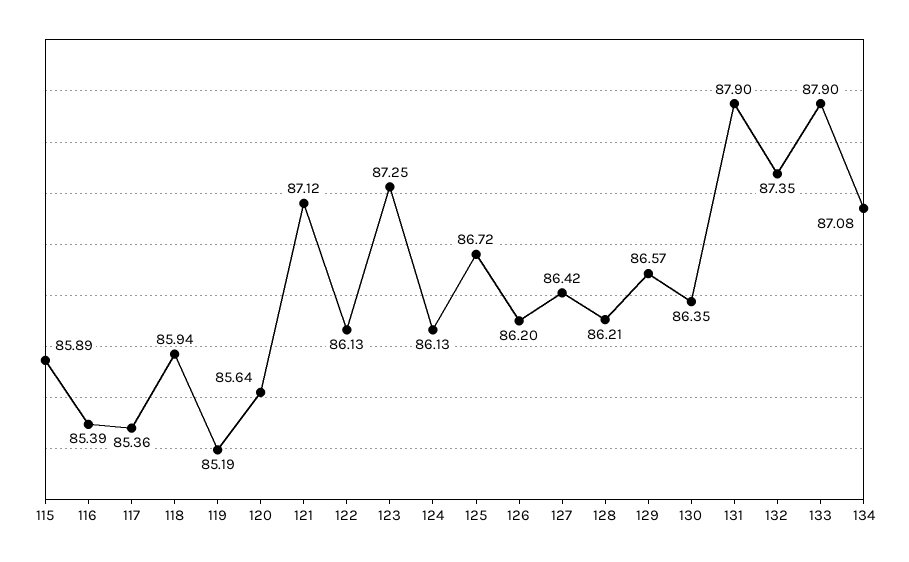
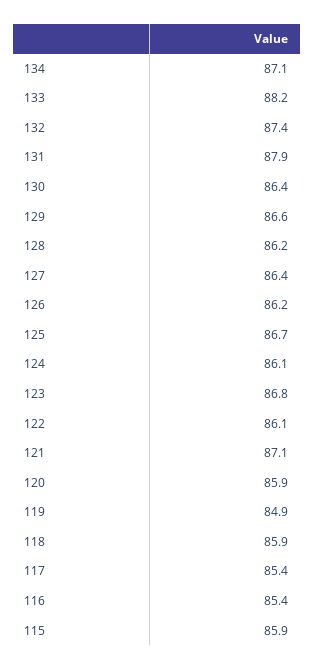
  {
    "115": 85.89,
    "116": 85.39,
    "117": 85.36,
    "118": 85.94,
-   "119": 85.19,
+   "119": 84.9,
-   "120": 85.64,
+   "120": 85.9,
    "121": 87.12,
    "122": 86.13,
-   "123": 87.25,
+   "123": 86.8,
    "124": 86.13,
    "125": 86.72,
    "126": 86.2,
    "127": 86.42,
    "128": 86.21,
    "129": 86.57,
    "130": 86.35,
    "131": 87.9,
    "132": 87.35,
-   "133": 87.9,
+   "133": 88.2,
    "134": 87.08
  }

